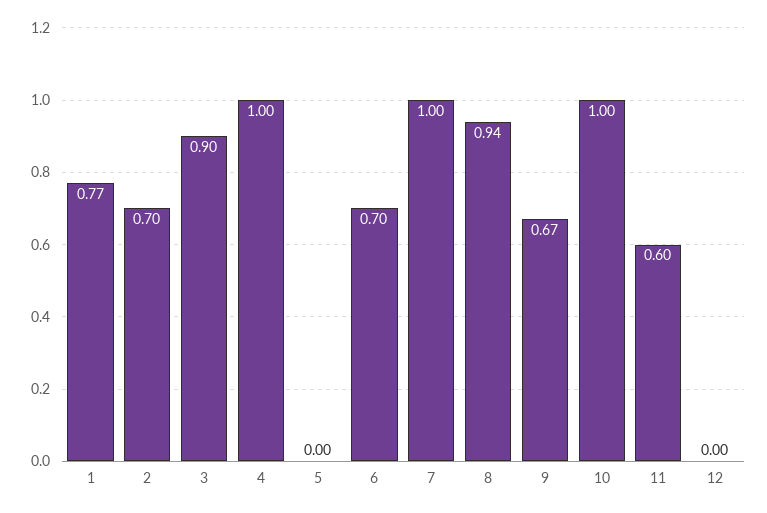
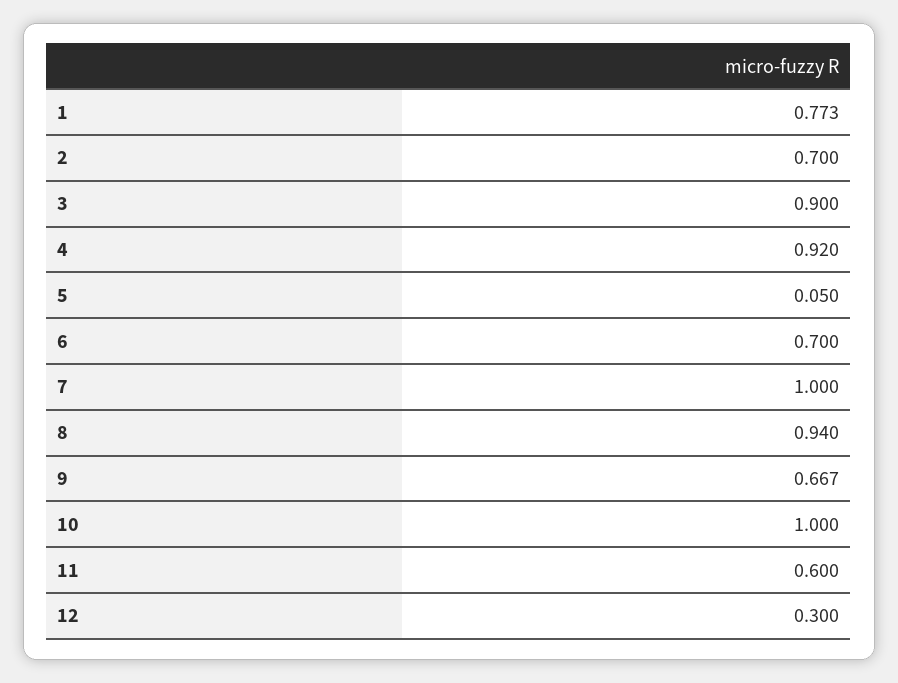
  {
    "1": 0.773,
    "2": 0.7,
    "3": 0.9,
-   "4": 1,
+   "4": 0.92,
-   "5": 0,
+   "5": 0.05,
    "6": 0.7,
    "7": 1,
    "8": 0.94,
    "9": 0.667,
    "10": 1,
    "11": 0.6,
-   "12": 0
+   "12": 0.3
  }

